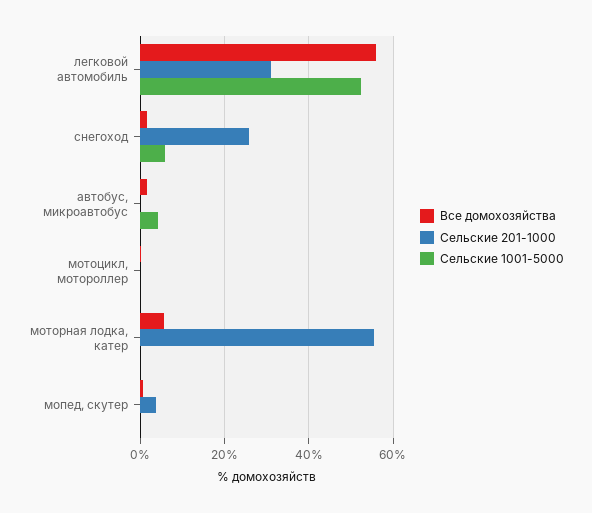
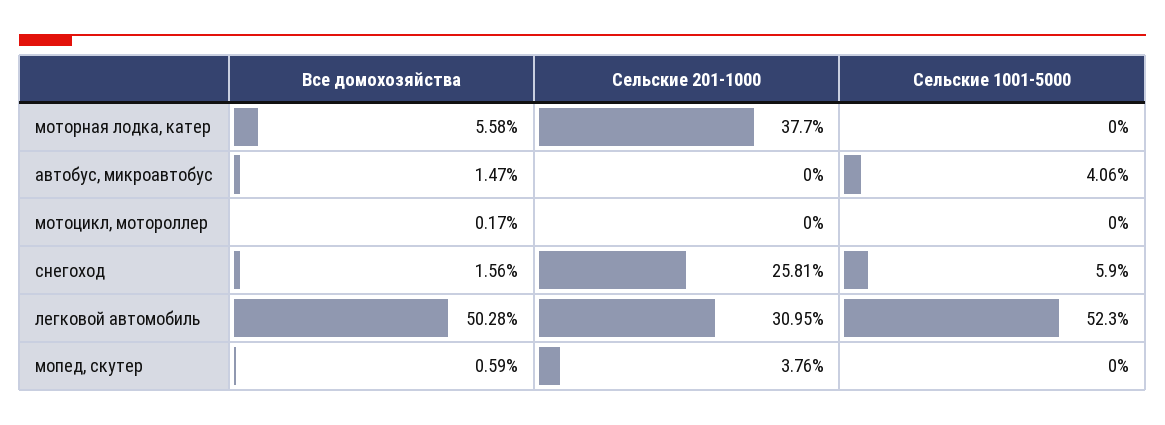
  {
    "Все домохозяйства": {
-     "легковой автомобиль": 56,
+     "легковой автомобиль": 50.28,
      "снегоход": 1.56,
      "автобус, микроавтобус": 1.47,
      "мотоцикл, мотороллер": 0.17,
      "моторная лодка, катер": 5.58,
      "мопед, скутер": 0.59
    },
    "Сельские 201-1000": {
      "легковой автомобиль": 30.95,
      "снегоход": 25.81,
      "автобус, микроавтобус": 0,
      "мотоцикл, мотороллер": 0,
-     "моторная лодка, катер": 56,
+     "моторная лодка, катер": 37.7,
      "мопед, скутер": 3.76
    },
    "Сельские 1001-5000": {
      "легковой автомобиль": 52.3,
      "снегоход": 5.9,
      "автобус, микроавтобус": 4.06,
      "мотоцикл, мотороллер": 0,
      "моторная лодка, катер": 0,
      "мопед, скутер": 0
    }
  }

